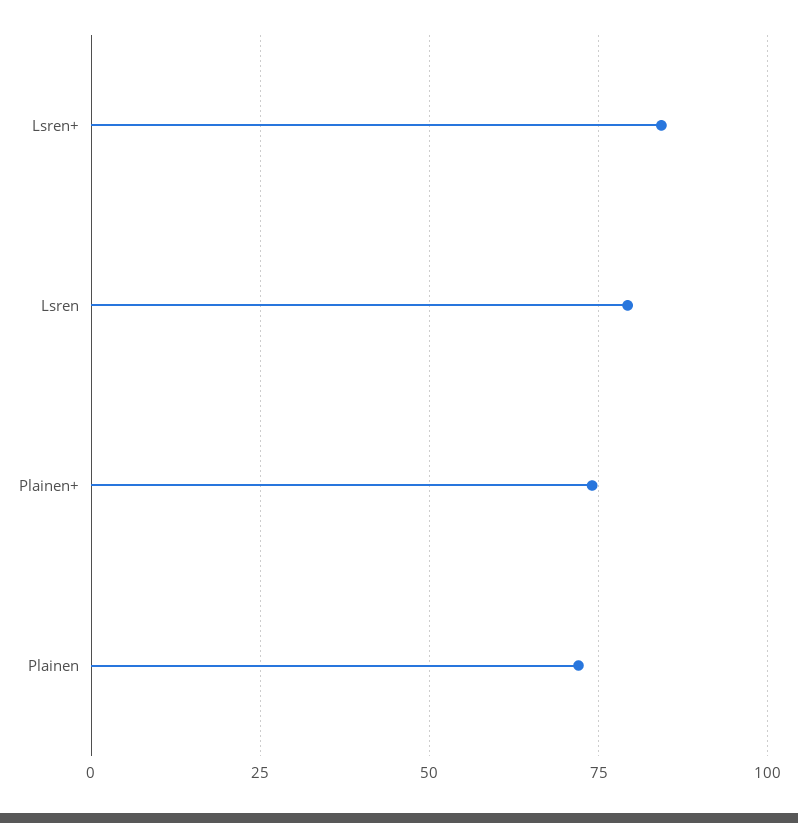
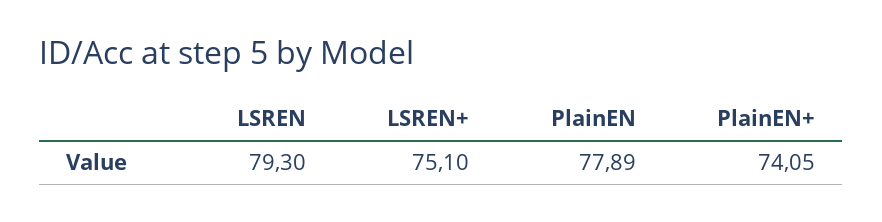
  {
-   "Lsren+": 85,
+   "Lsren+": 75.1,
    "Lsren": 79.3,
    "Plainen+": 74.05,
-   "Plainen": 72.5
+   "Plainen": 77.89
  }

